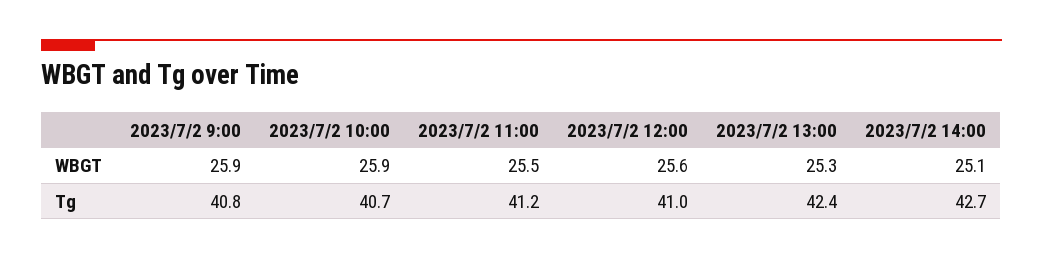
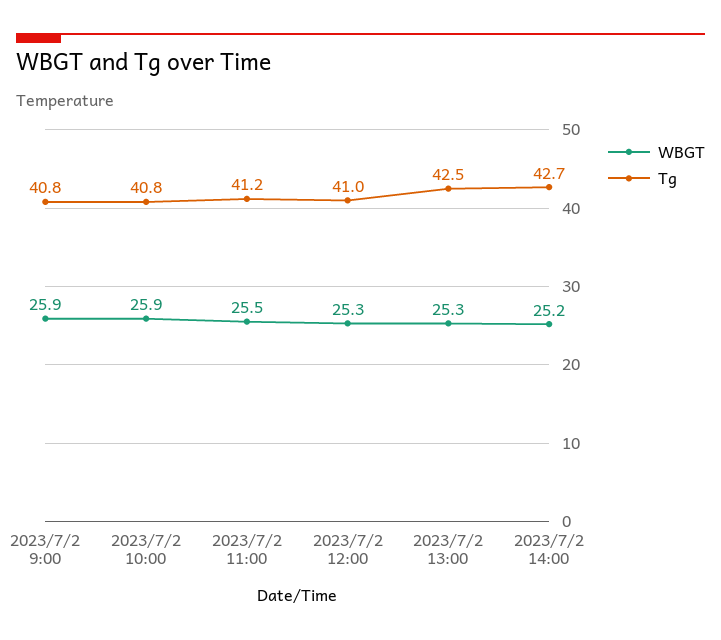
  {
    "WBGT": {
      "2023/7/2 9:00": 25.9,
      "2023/7/2 10:00": 25.9,
      "2023/7/2 11:00": 25.5,
-     "2023/7/2 12:00": 25.6,
+     "2023/7/2 12:00": 25.3,
      "2023/7/2 13:00": 25.3,
-     "2023/7/2 14:00": 25.1
+     "2023/7/2 14:00": 25.2
    },
    "Tg": {
      "2023/7/2 9:00": 40.8,
-     "2023/7/2 10:00": 40.7,
+     "2023/7/2 10:00": 40.8,
      "2023/7/2 11:00": 41.2,
      "2023/7/2 12:00": 41,
-     "2023/7/2 13:00": 42.4,
+     "2023/7/2 13:00": 42.5,
      "2023/7/2 14:00": 42.7
    }
  }

